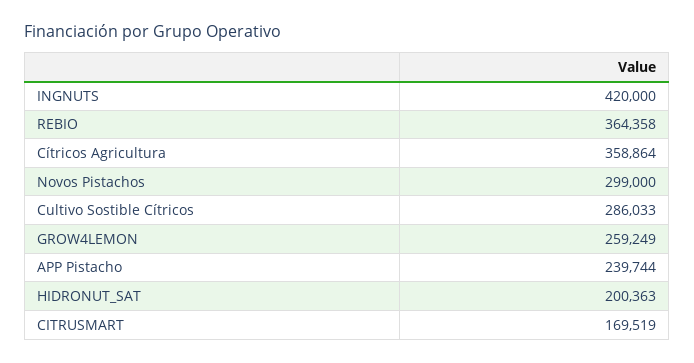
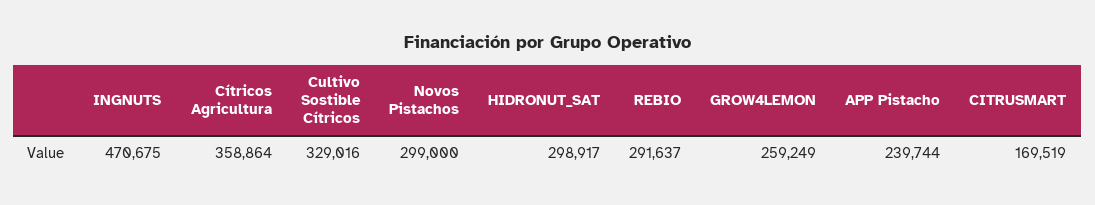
  {
-   "INGNUTS": 420000,
+   "INGNUTS": 470675,
-   "REBIO": 364358,
+   "REBIO": 291637,
    "Cítricos Agricultura": 358864,
    "Novos Pistachos": 299000,
-   "Cultivo Sostible Cítricos": 286033,
+   "Cultivo Sostible Cítricos": 329016,
    "GROW4LEMON": 259249,
    "APP Pistacho": 239744,
-   "HIDRONUT_SAT": 200363,
+   "HIDRONUT_SAT": 298917,
    "CITRUSMART": 169519
  }

